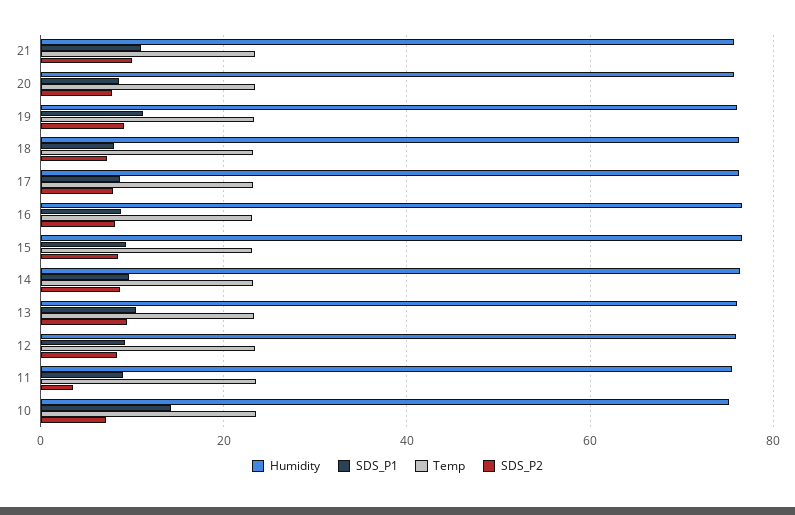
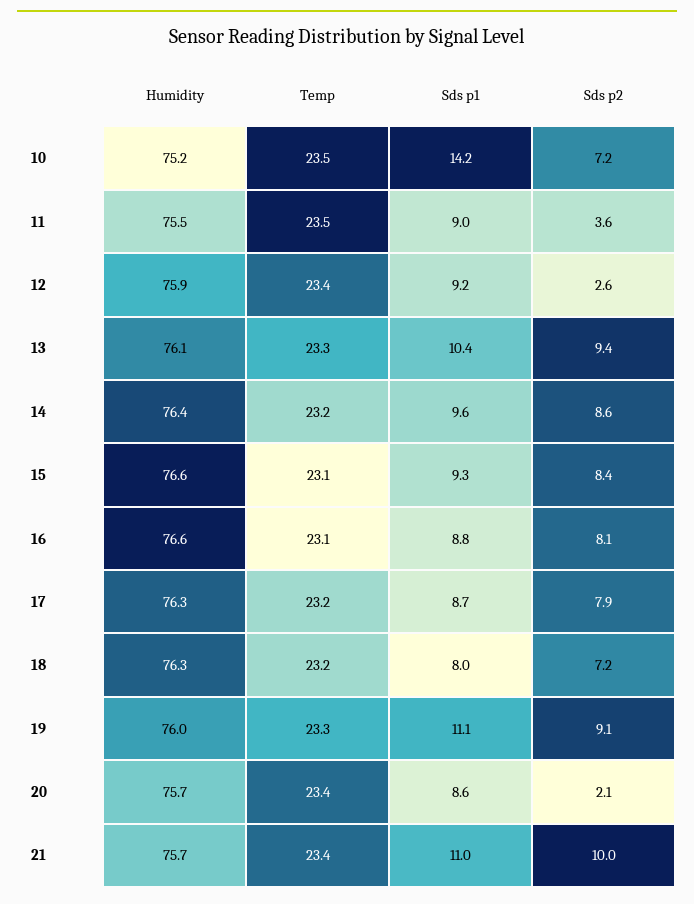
  {
    "Humidity": {
      "21": 75.7,
      "20": 75.7,
      "19": 76,
      "18": 76.3,
      "17": 76.3,
      "16": 76.6,
      "15": 76.6,
      "14": 76.4,
      "13": 76.1,
      "12": 75.9,
      "11": 75.5,
      "10": 75.2
    },
    "SDS_P1": {
      "21": 11,
      "20": 8.6,
      "19": 11.1,
      "18": 8,
      "17": 8.7,
      "16": 8.8,
      "15": 9.3,
      "14": 9.6,
      "13": 10.4,
      "12": 9.2,
      "11": 9,
      "10": 14.2
    },
    "Temp": {
      "21": 23.4,
      "20": 23.4,
      "19": 23.3,
      "18": 23.2,
      "17": 23.2,
      "16": 23.1,
      "15": 23.1,
      "14": 23.2,
      "13": 23.3,
      "12": 23.4,
      "11": 23.5,
      "10": 23.5
    },
    "SDS_P2": {
      "21": 10,
-     "20": 8,
+     "20": 2.1,
      "19": 9.1,
      "18": 7.2,
      "17": 7.9,
      "16": 8.1,
      "15": 8.4,
      "14": 8.6,
      "13": 9.4,
-     "12": 8,
+     "12": 2.6,
      "11": 3.6,
      "10": 7.2
    }
  }

